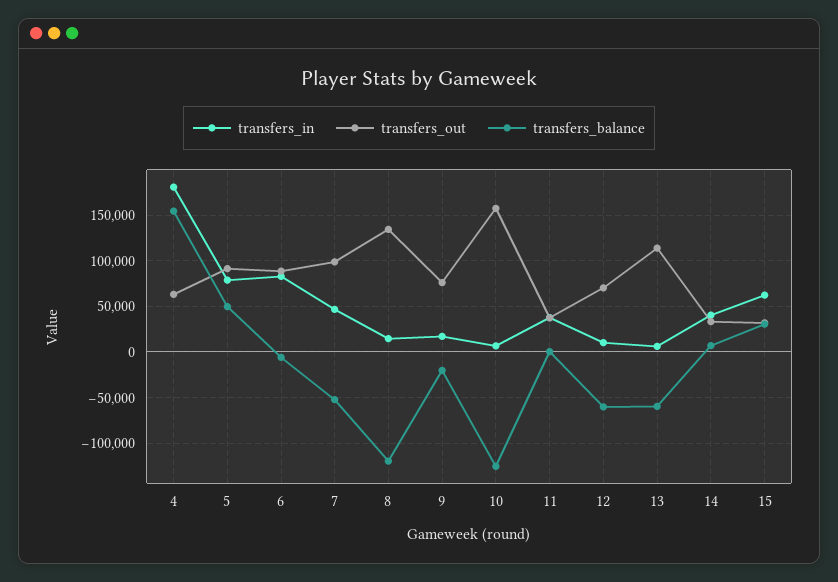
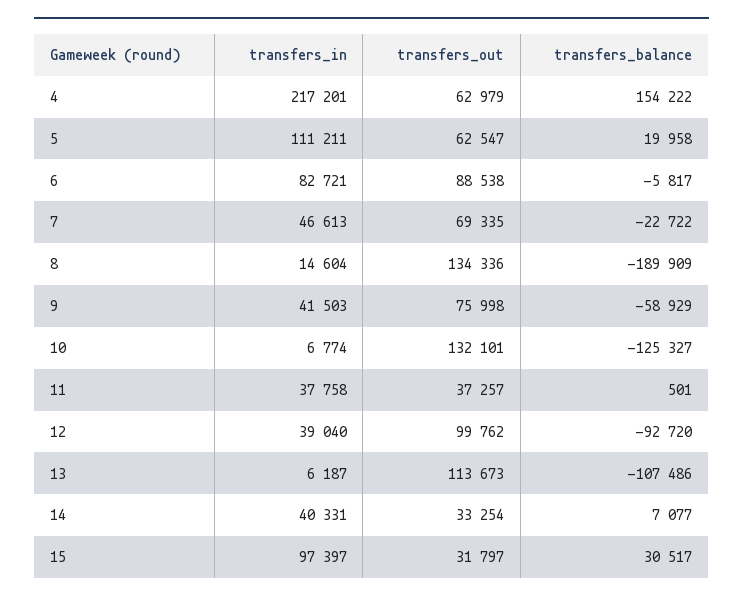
  {
    "transfers_in": {
-     "4": 180000,
+     "4": 217201,
-     "5": 80000,
+     "5": 111211,
      "6": 82721,
      "7": 46613,
      "8": 14604,
-     "9": 20000,
+     "9": 41503,
      "10": 6774,
      "11": 37758,
-     "12": 10000,
+     "12": 39040,
      "13": 6187,
      "14": 40331,
-     "15": 60000
+     "15": 97397
    },
    "transfers_out": {
      "4": 62979,
-     "5": 90000,
+     "5": 62547,
      "6": 88538,
-     "7": 100000,
+     "7": 69335,
      "8": 134336,
      "9": 75998,
-     "10": 160000,
+     "10": 132101,
      "11": 37257,
-     "12": 70000,
+     "12": 99762,
      "13": 113673,
      "14": 33254,
      "15": 31797
    },
    "transfers_balance": {
      "4": 154222,
-     "5": 50000,
+     "5": 19958,
      "6": -5817,
-     "7": -50000,
+     "7": -22722,
-     "8": -120000,
+     "8": -189909,
-     "9": -20000,
+     "9": -58929,
      "10": -125327,
      "11": 501,
-     "12": -60000,
+     "12": -92720,
-     "13": -60000,
+     "13": -107486,
      "14": 7077,
      "15": 30517
    }
  }

